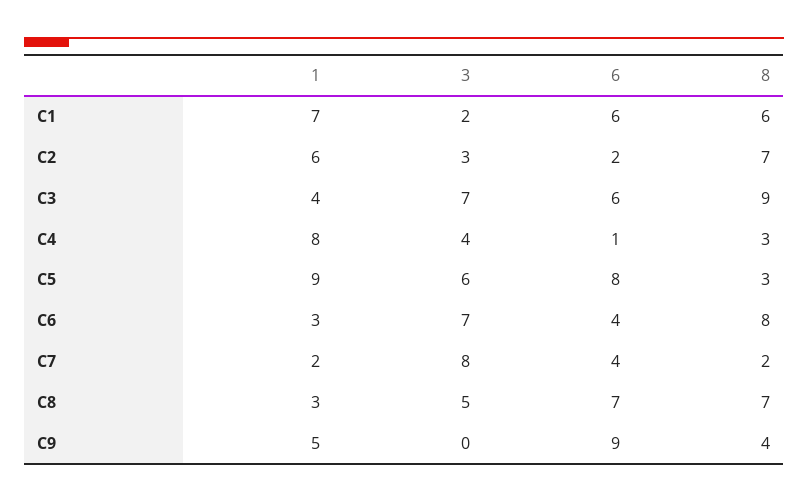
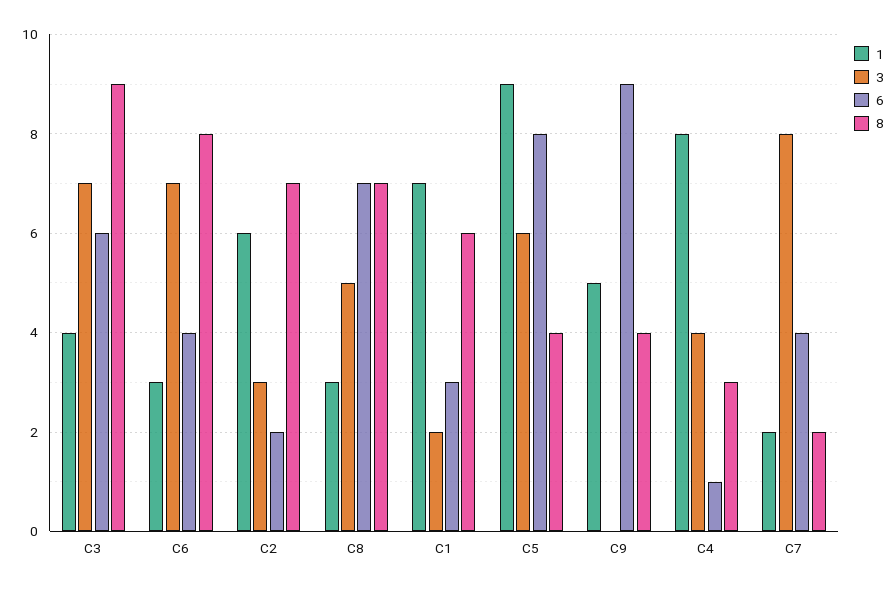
  {
    "1": {
      "C1": 7,
      "C2": 6,
      "C3": 4,
      "C4": 8,
      "C5": 9,
      "C6": 3,
      "C7": 2,
      "C8": 3,
      "C9": 5
    },
    "3": {
      "C1": 2,
      "C2": 3,
      "C3": 7,
      "C4": 4,
      "C5": 6,
      "C6": 7,
      "C7": 8,
      "C8": 5,
      "C9": 0
    },
    "6": {
-     "C1": 6,
+     "C1": 3,
      "C2": 2,
      "C3": 6,
      "C4": 1,
      "C5": 8,
      "C6": 4,
      "C7": 4,
      "C8": 7,
      "C9": 9
    },
    "8": {
      "C1": 6,
      "C2": 7,
      "C3": 9,
      "C4": 3,
-     "C5": 3,
+     "C5": 4,
      "C6": 8,
      "C7": 2,
      "C8": 7,
      "C9": 4
    }
  }

